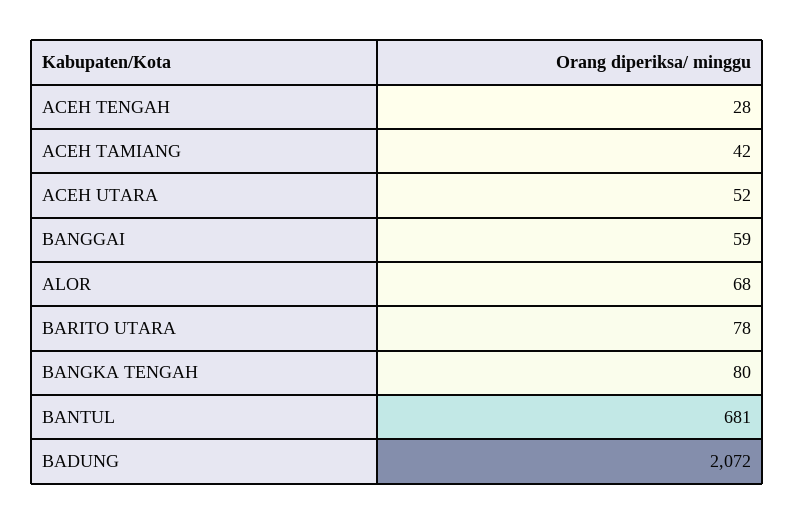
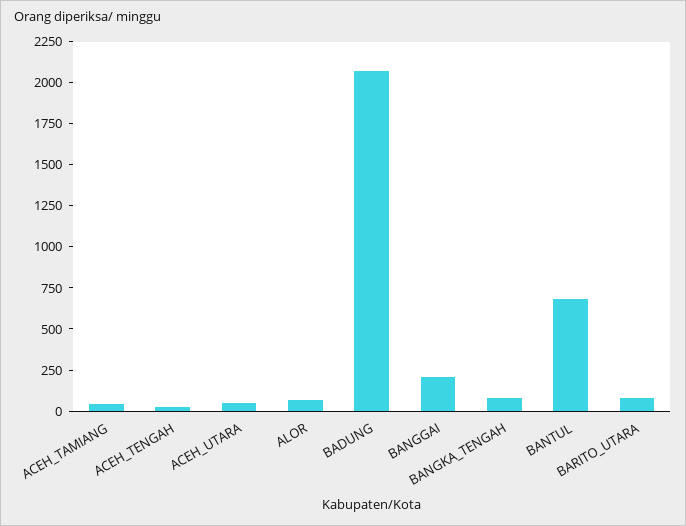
  {
    "ACEH TENGAH": 28,
    "ACEH TAMIANG": 42,
    "ACEH UTARA": 52,
-   "BANGGAI": 59,
+   "BANGGAI": 200,
    "ALOR": 68,
    "BARITO UTARA": 78,
    "BANGKA TENGAH": 80,
    "BANTUL": 681,
    "BADUNG": 2072
  }

